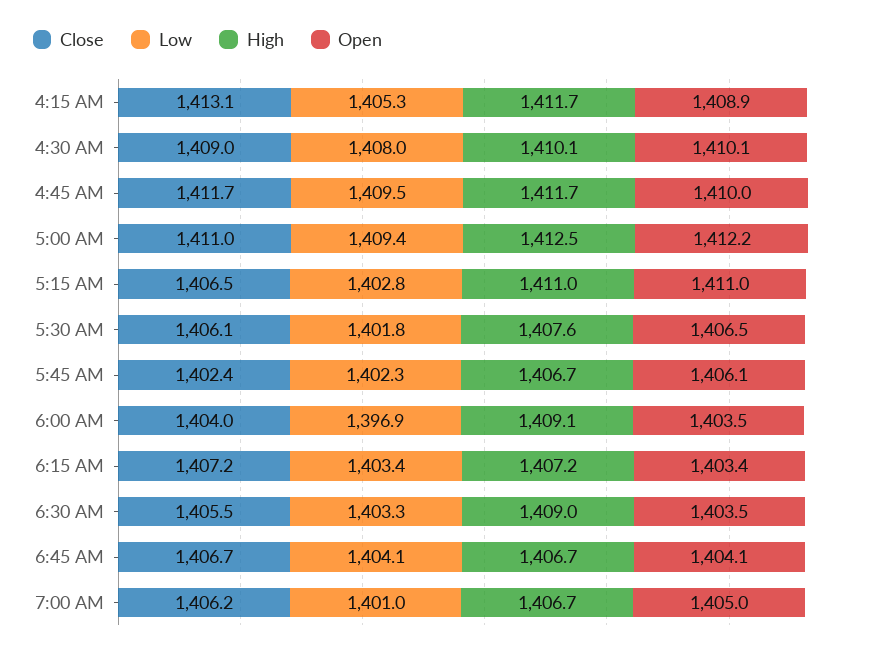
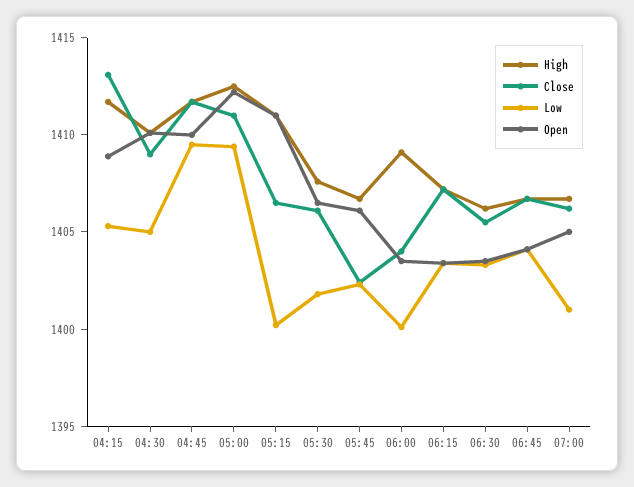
  {
    "Close": {
      "4:15 AM": 1413.1,
      "4:30 AM": 1409,
      "4:45 AM": 1411.7,
      "5:00 AM": 1411,
      "5:15 AM": 1406.5,
      "5:30 AM": 1406.1,
      "5:45 AM": 1402.4,
      "6:00 AM": 1404,
      "6:15 AM": 1407.2,
      "6:30 AM": 1405.5,
      "6:45 AM": 1406.7,
      "7:00 AM": 1406.2
    },
    "Low": {
      "4:15 AM": 1405.3,
-     "4:30 AM": 1408,
+     "4:30 AM": 1405,
      "4:45 AM": 1409.5,
      "5:00 AM": 1409.4,
-     "5:15 AM": 1402.8,
+     "5:15 AM": 1400,
      "5:30 AM": 1401.8,
      "5:45 AM": 1402.3,
-     "6:00 AM": 1396.9,
+     "6:00 AM": 1400,
      "6:15 AM": 1403.4,
      "6:30 AM": 1403.3,
      "6:45 AM": 1404.1,
      "7:00 AM": 1401
    },
    "High": {
      "4:15 AM": 1411.7,
      "4:30 AM": 1410.1,
      "4:45 AM": 1411.7,
      "5:00 AM": 1412.5,
      "5:15 AM": 1411,
      "5:30 AM": 1407.6,
      "5:45 AM": 1406.7,
      "6:00 AM": 1409.1,
      "6:15 AM": 1407.2,
-     "6:30 AM": 1409,
+     "6:30 AM": 1406,
      "6:45 AM": 1406.7,
      "7:00 AM": 1406.7
    },
    "Open": {
      "4:15 AM": 1408.9,
      "4:30 AM": 1410.1,
      "4:45 AM": 1410,
      "5:00 AM": 1412.2,
      "5:15 AM": 1411,
      "5:30 AM": 1406.5,
      "5:45 AM": 1406.1,
      "6:00 AM": 1403.5,
      "6:15 AM": 1403.4,
      "6:30 AM": 1403.5,
      "6:45 AM": 1404.1,
      "7:00 AM": 1405
    }
  }

